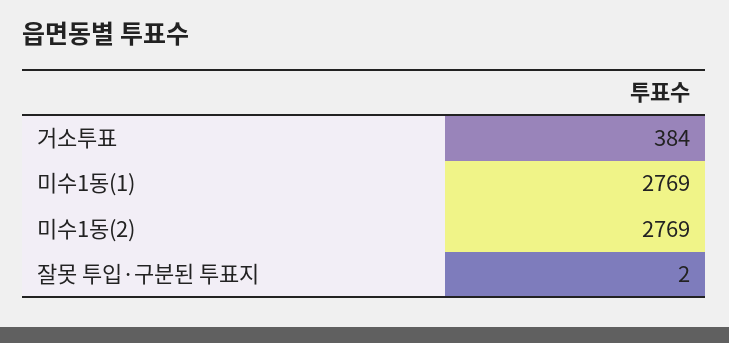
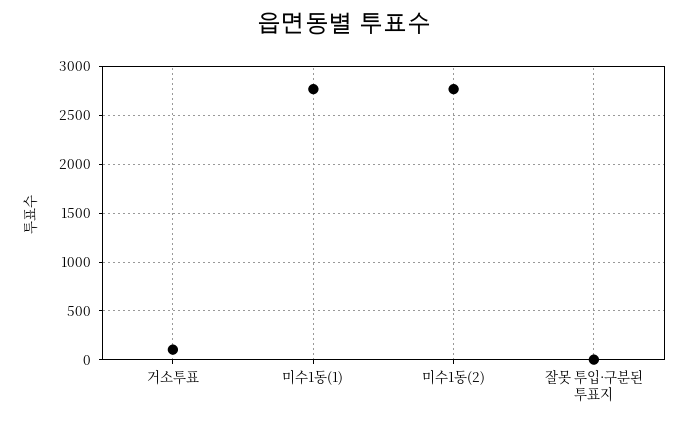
  {
-   "거소투표": 384,
+   "거소투표": 100,
    "미수1동(1)": 2769,
    "미수1동(2)": 2769,
    "잘못 투입·구분된 투표지": 2
  }

